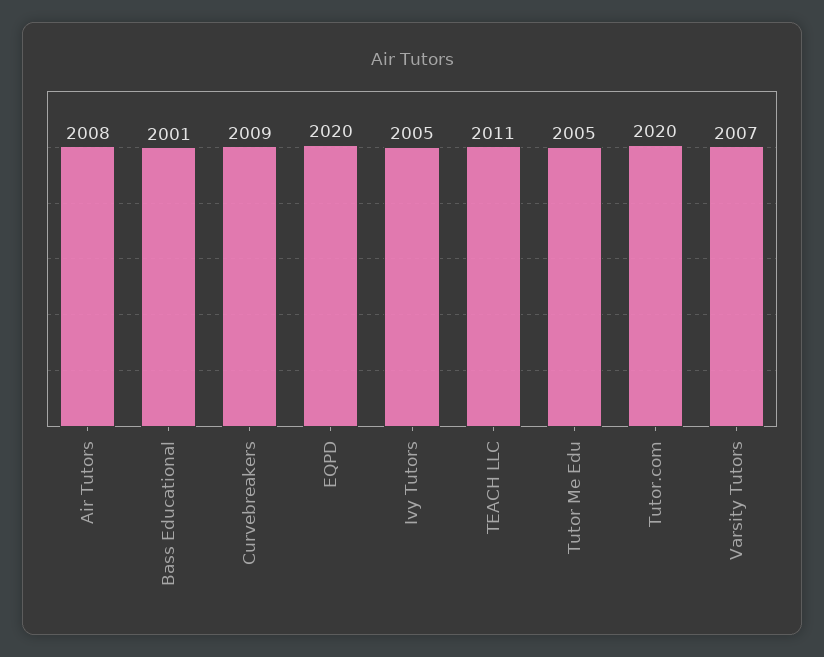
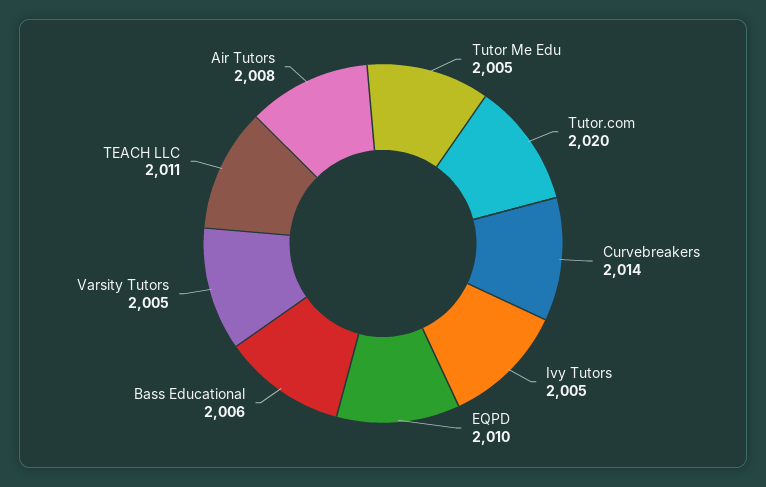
  {
    "Air Tutors": 2008,
-   "Bass Educational": 2001,
+   "Bass Educational": 2006,
-   "Curvebreakers": 2009,
+   "Curvebreakers": 2014,
-   "EQPD": 2020,
+   "EQPD": 2010,
    "Ivy Tutors": 2005,
    "TEACH LLC": 2011,
    "Tutor Me Edu": 2005,
    "Tutor.com": 2020,
-   "Varsity Tutors": 2007
+   "Varsity Tutors": 2005
  }

